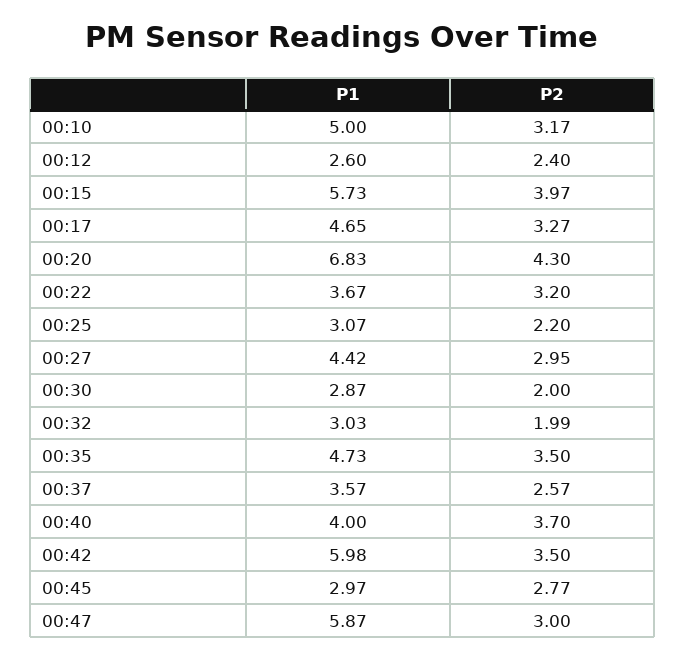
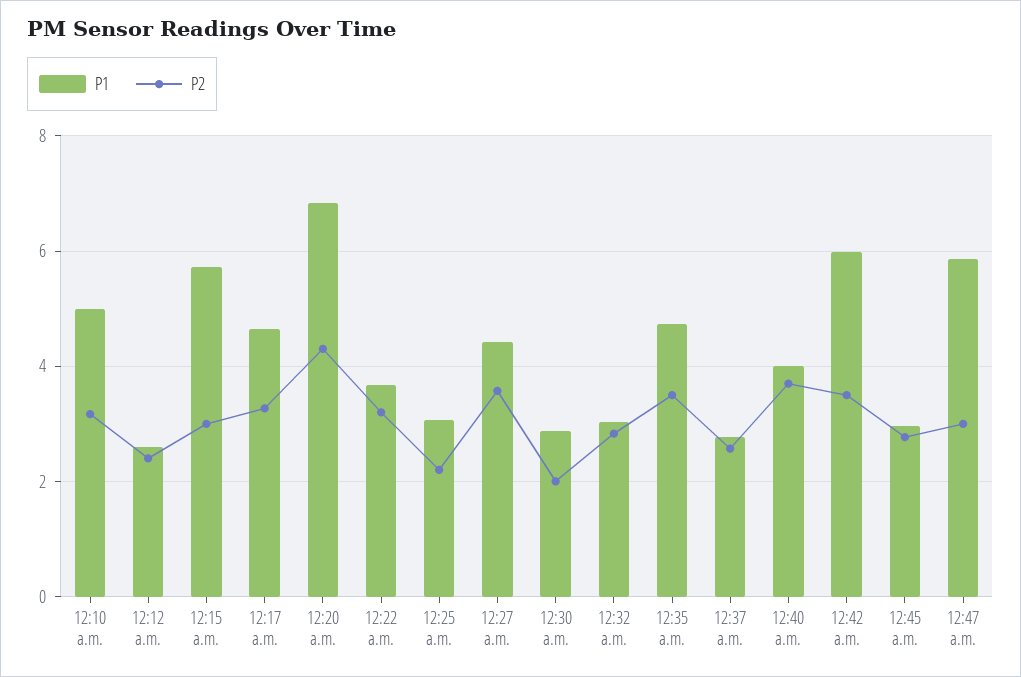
  {
    "P1": {
      "00:10": 5,
      "00:12": 2.6,
      "00:15": 5.73,
      "00:17": 4.65,
      "00:20": 6.83,
      "00:22": 3.67,
      "00:25": 3.07,
      "00:27": 4.42,
      "00:30": 2.87,
      "00:32": 3.03,
      "00:35": 4.73,
-     "00:37": 3.57,
+     "00:37": 2.8,
      "00:40": 4,
      "00:42": 5.98,
      "00:45": 2.97,
      "00:47": 5.87
    },
    "P2": {
      "00:10": 3.17,
      "00:12": 2.4,
-     "00:15": 3.97,
+     "00:15": 3,
      "00:17": 3.27,
      "00:20": 4.3,
      "00:22": 3.2,
      "00:25": 2.2,
-     "00:27": 2.95,
+     "00:27": 3.6,
      "00:30": 2,
-     "00:32": 1.99,
+     "00:32": 2.8,
      "00:35": 3.5,
      "00:37": 2.57,
      "00:40": 3.7,
      "00:42": 3.5,
      "00:45": 2.77,
      "00:47": 3
    }
  }

